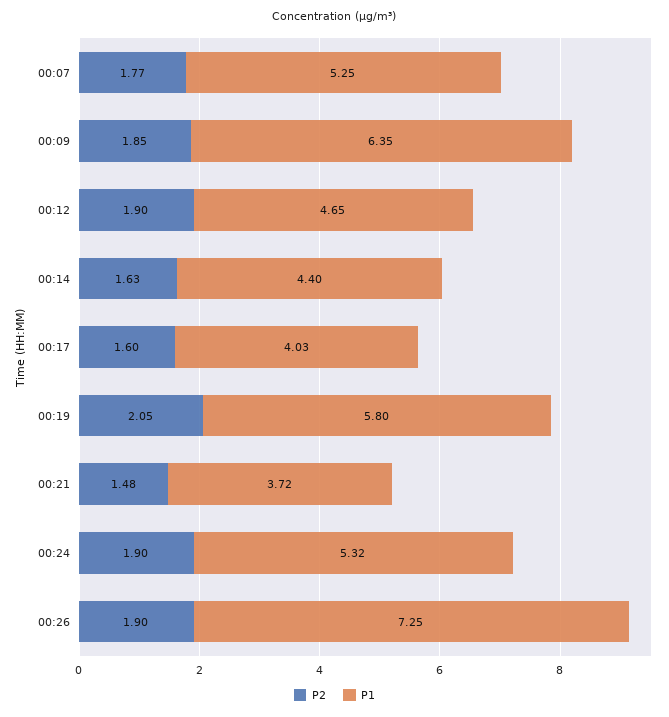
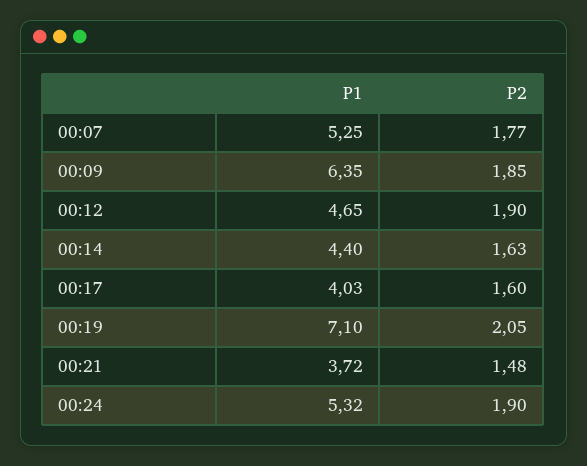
  {
    "P2": {
      "00:07": 1.77,
      "00:09": 1.85,
      "00:12": 1.9,
      "00:14": 1.63,
      "00:17": 1.6,
      "00:19": 2.05,
      "00:21": 1.48,
-     "00:24": 1.9,
+     "00:24": 1.9
-     "00:26": 1.9
    },
    "P1": {
      "00:07": 5.25,
      "00:09": 6.35,
      "00:12": 4.65,
      "00:14": 4.4,
      "00:17": 4.03,
-     "00:19": 5.8,
+     "00:19": 7.1,
      "00:21": 3.72,
-     "00:24": 5.32,
+     "00:24": 5.32
-     "00:26": 7.25
    }
  }

